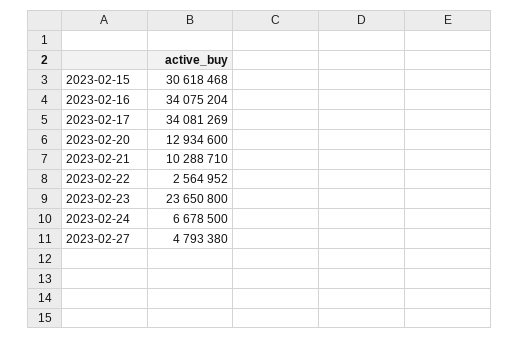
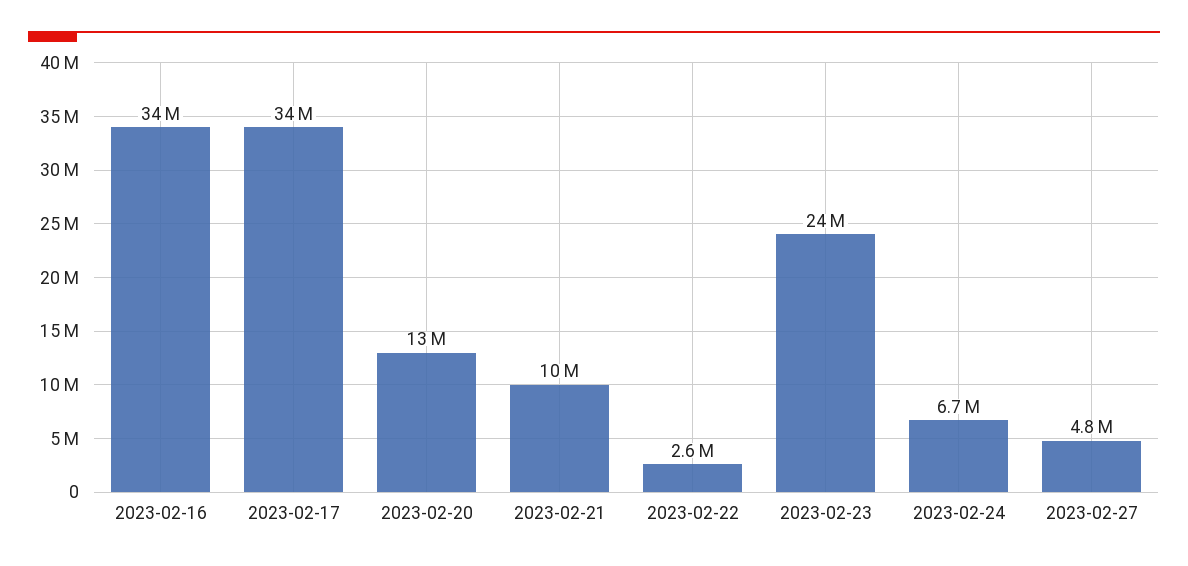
  {
-   "2023-02-15": 30618468,
    "2023-02-16": 34075204,
    "2023-02-17": 34081269,
    "2023-02-20": 12934600,
    "2023-02-21": 10288710,
    "2023-02-22": 2564952,
    "2023-02-23": 23650800,
    "2023-02-24": 6678500,
    "2023-02-27": 4793380
  }

